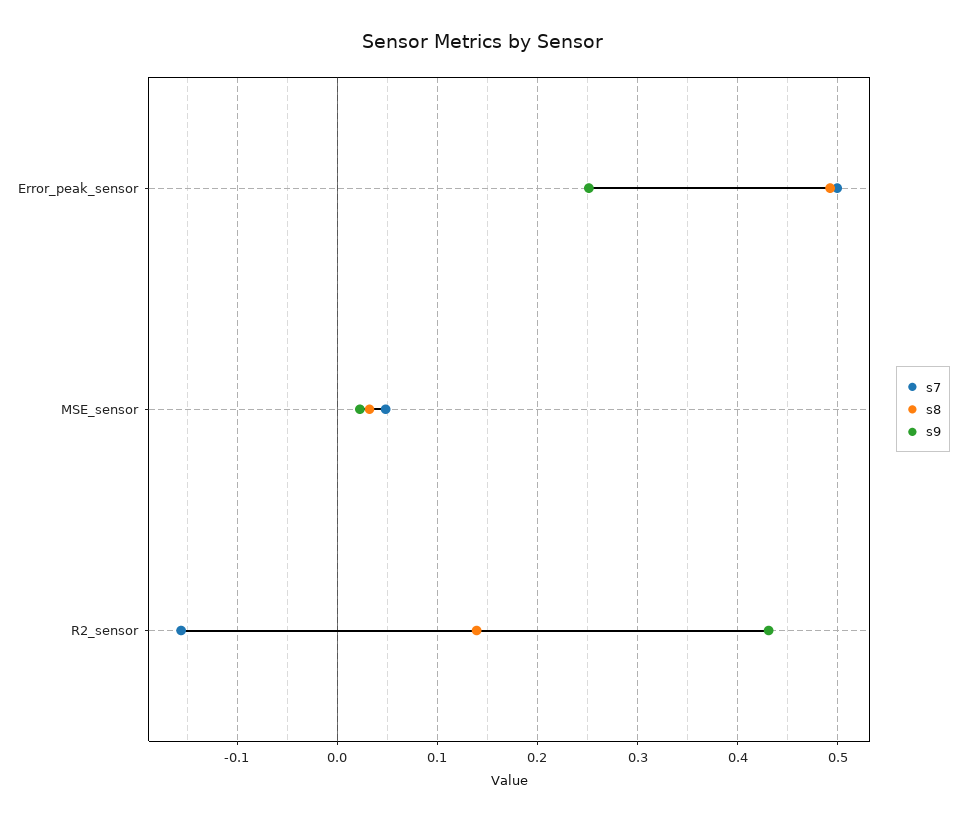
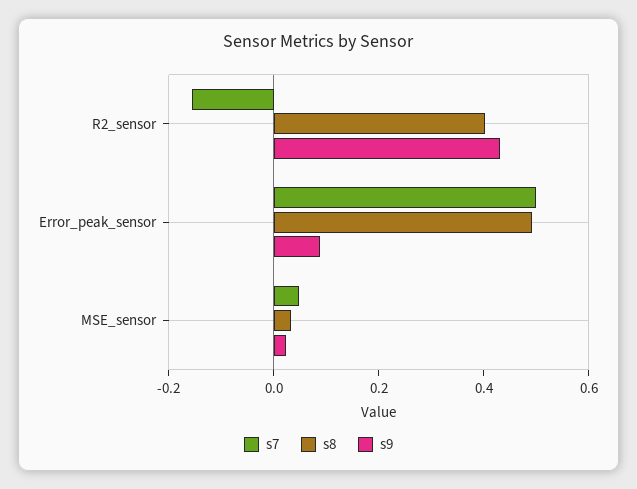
  {
    "s7": {
      "Error_peak_sensor": 0.5,
      "MSE_sensor": 0.05,
      "R2_sensor": -0.16
    },
    "s8": {
      "Error_peak_sensor": 0.49,
      "MSE_sensor": 0.03,
-     "R2_sensor": 0.14
+     "R2_sensor": 0.4
    },
    "s9": {
-     "Error_peak_sensor": 0.25,
+     "Error_peak_sensor": 0.1,
      "MSE_sensor": 0.02,
      "R2_sensor": 0.43
    }
  }

